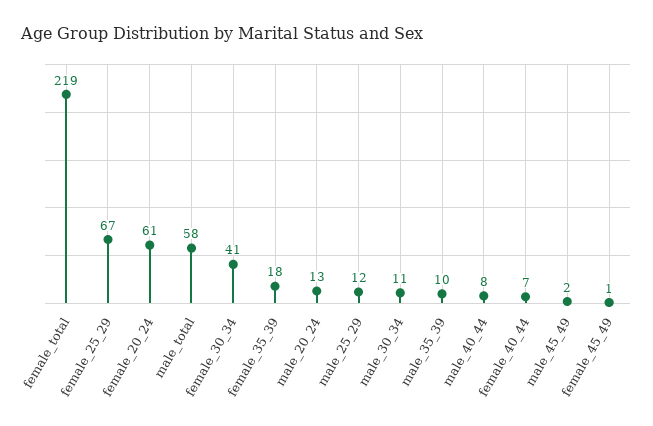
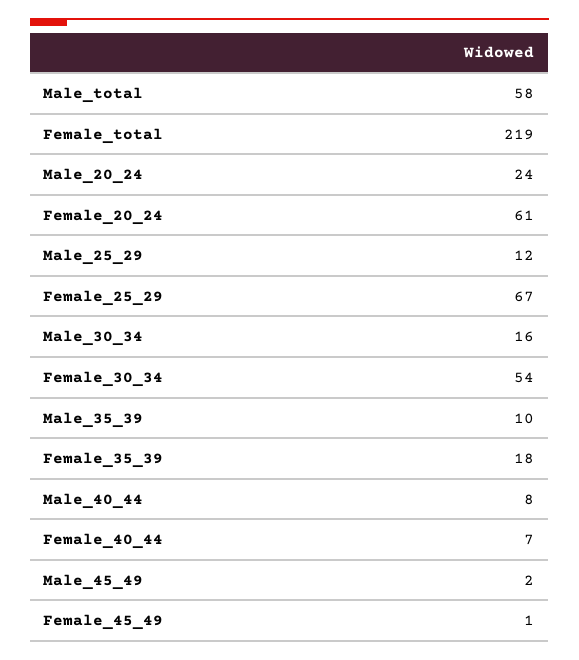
  {
    "female_total": 219,
    "female_25_29": 67,
    "female_20_24": 61,
    "male_total": 58,
-   "female_30_34": 41,
+   "female_30_34": 54,
    "female_35_39": 18,
-   "male_20_24": 13,
+   "male_20_24": 24,
    "male_25_29": 12,
-   "male_30_34": 11,
+   "male_30_34": 16,
    "male_35_39": 10,
    "male_40_44": 8,
    "female_40_44": 7,
    "male_45_49": 2,
    "female_45_49": 1
  }

